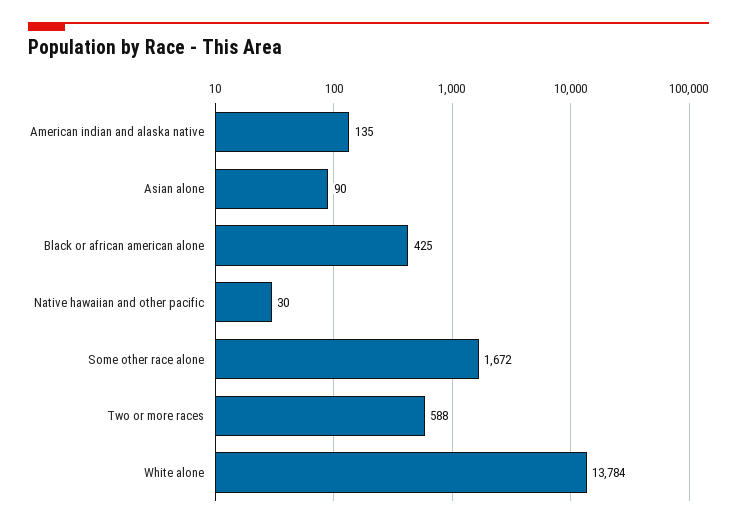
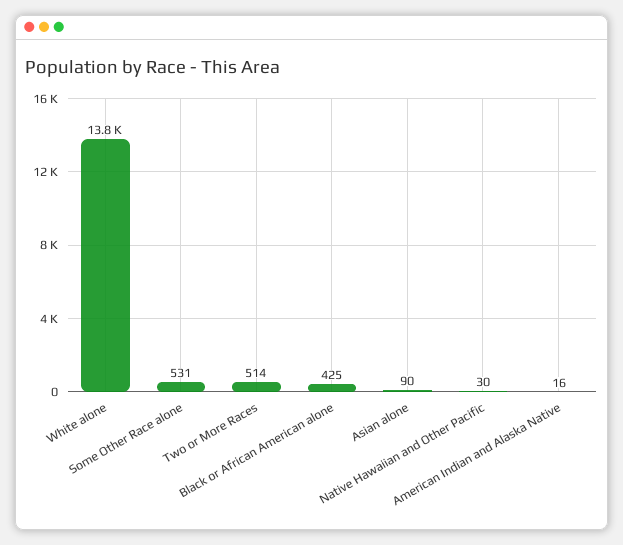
  {
-   "American indian and alaska native": 135,
+   "American indian and alaska native": 16,
    "Asian alone": 90,
    "Black or african american alone": 425,
    "Native hawaiian and other pacific": 30,
-   "Some other race alone": 1672,
+   "Some other race alone": 531,
-   "Two or more races": 588,
+   "Two or more races": 514,
    "White alone": 13784
  }

